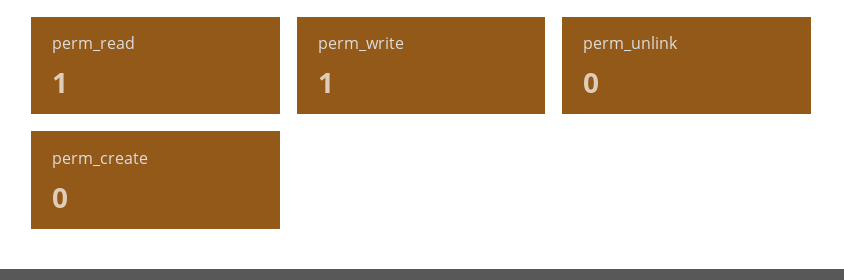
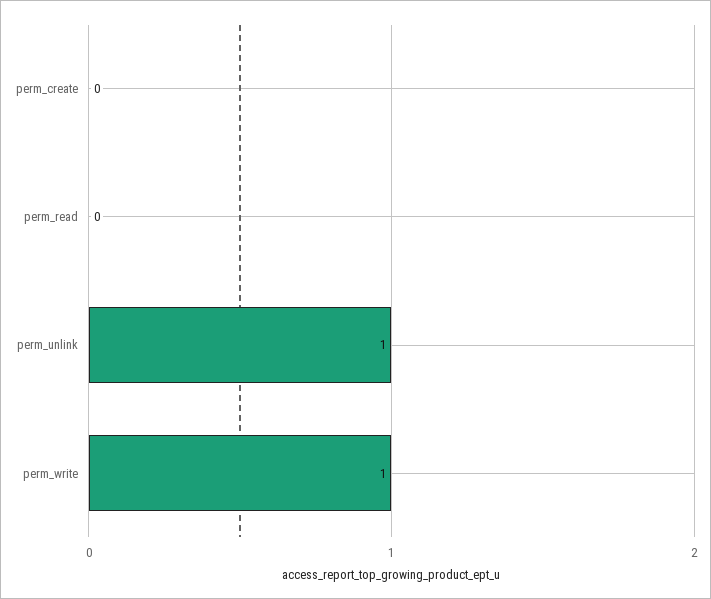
  {
-   "perm_read": 1,
+   "perm_read": 0,
    "perm_write": 1,
-   "perm_unlink": 0,
+   "perm_unlink": 1,
    "perm_create": 0
  }

